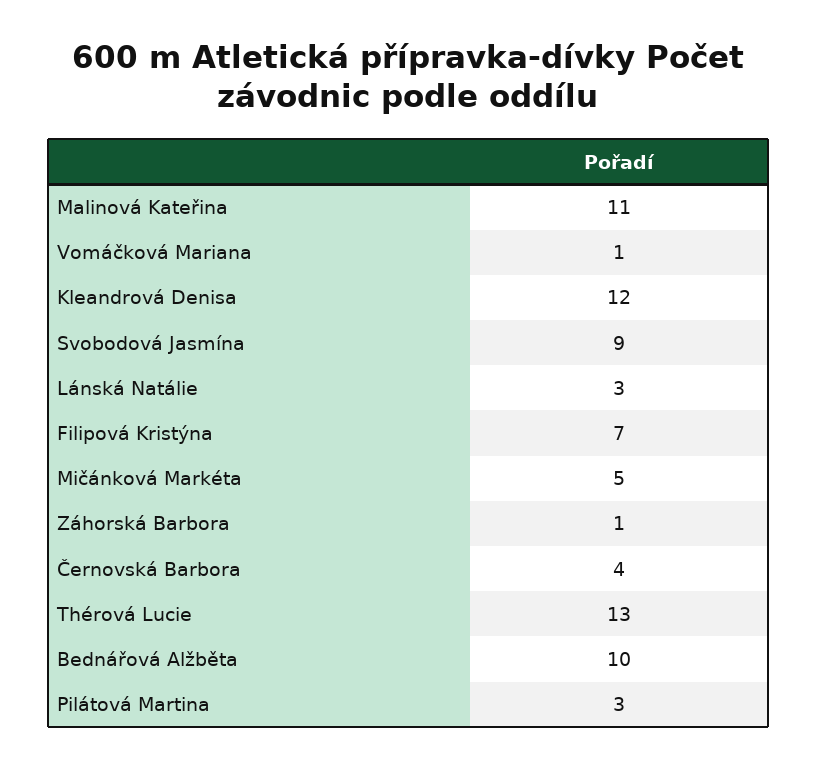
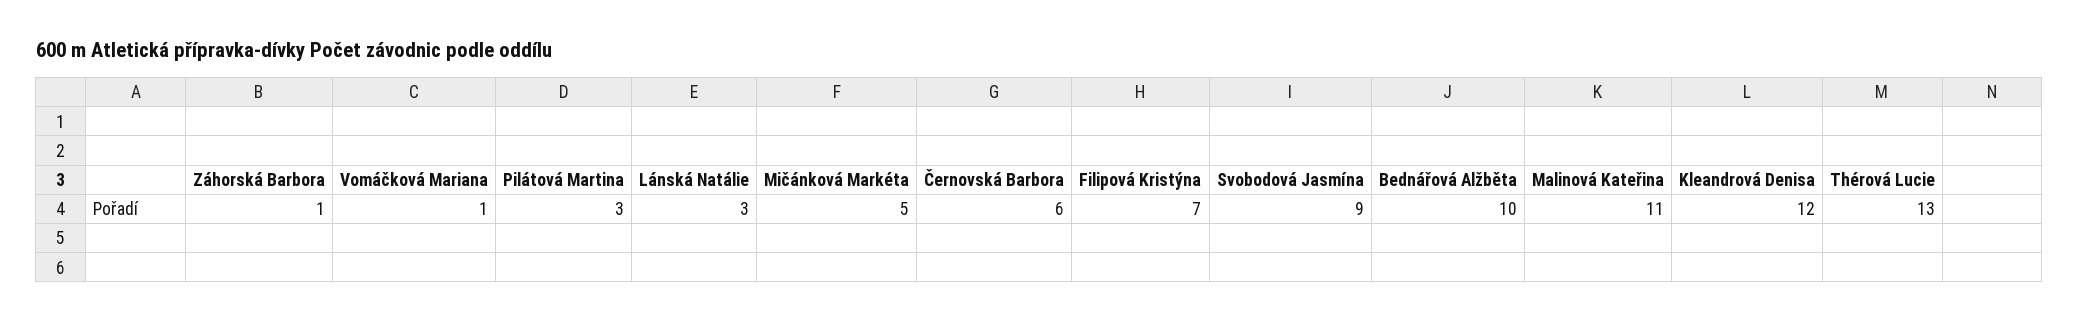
  {
    "Malinová Kateřina": 11,
    "Vomáčková Mariana": 1,
    "Kleandrová Denisa": 12,
    "Svobodová Jasmína": 9,
    "Lánská Natálie": 3,
    "Filipová Kristýna": 7,
    "Mičánková Markéta": 5,
    "Záhorská Barbora": 1,
-   "Černovská Barbora": 4,
+   "Černovská Barbora": 6,
    "Thérová Lucie": 13,
    "Bednářová Alžběta": 10,
    "Pilátová Martina": 3
  }

